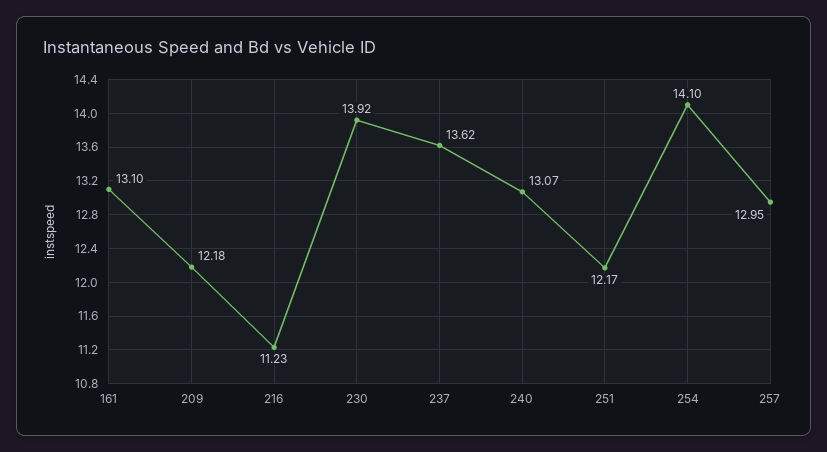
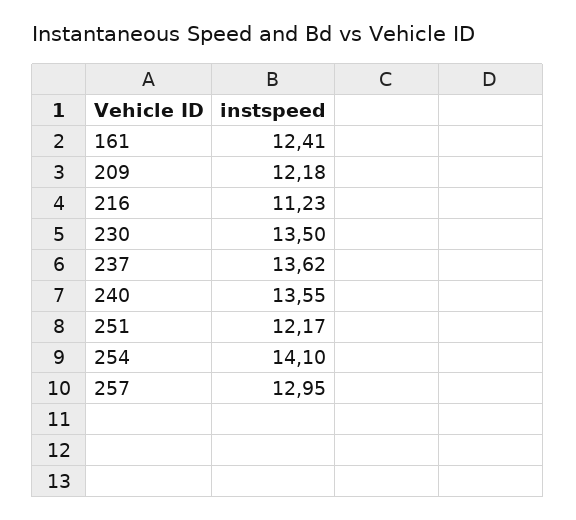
  {
-   "161": 13.1,
+   "161": 12.41,
    "209": 12.18,
    "216": 11.23,
-   "230": 13.92,
+   "230": 13.5,
    "237": 13.62,
-   "240": 13.07,
+   "240": 13.55,
    "251": 12.17,
    "254": 14.1,
    "257": 12.95
  }

